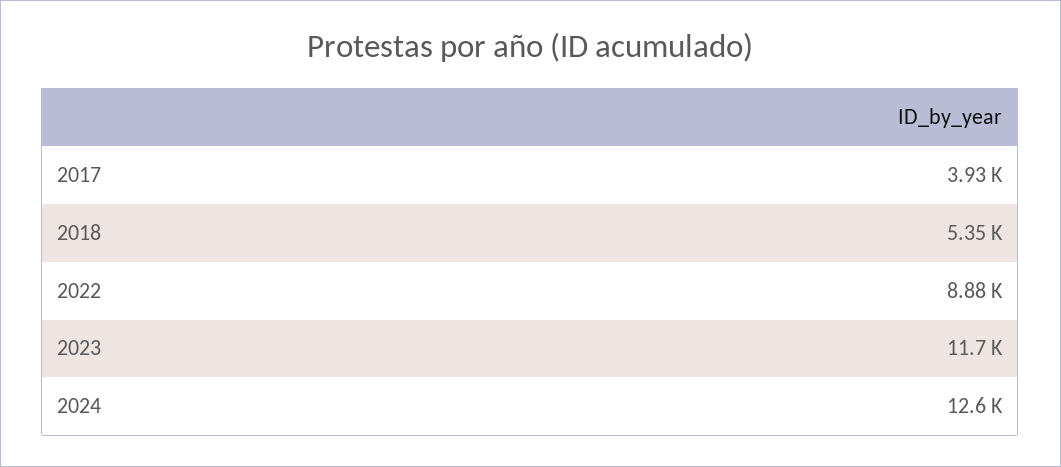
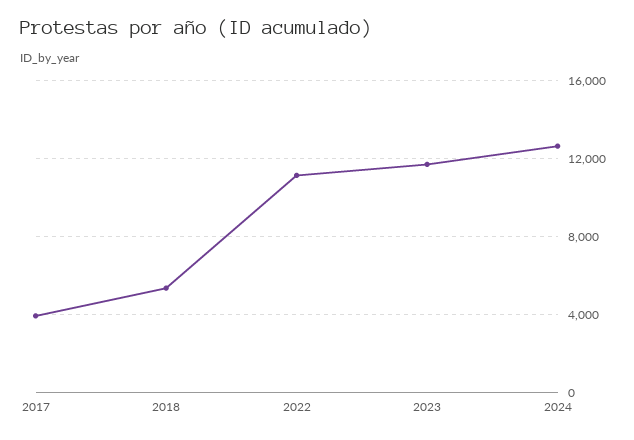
  {
    "2017": 3930,
    "2018": 5350,
-   "2022": 8880,
+   "2022": 11000,
    "2023": 11700,
    "2024": 12600
  }

